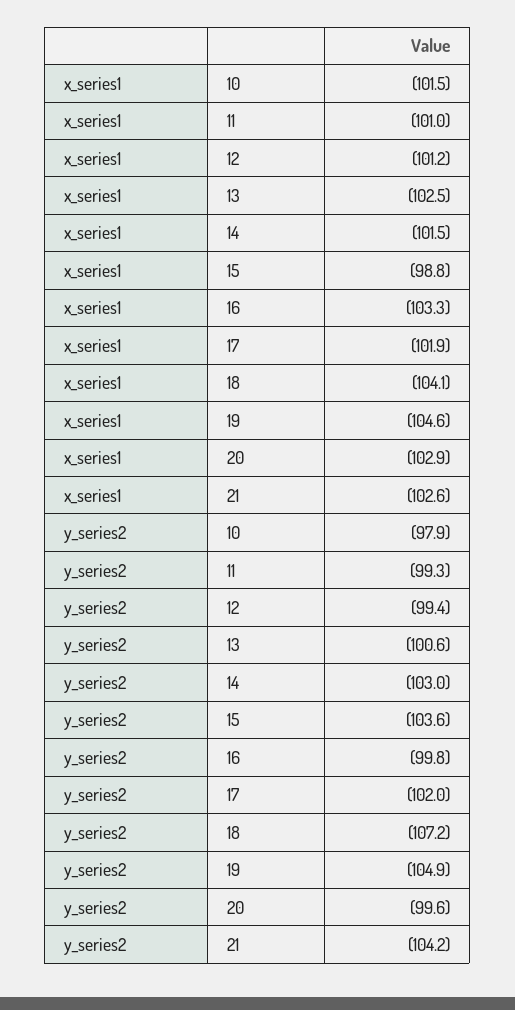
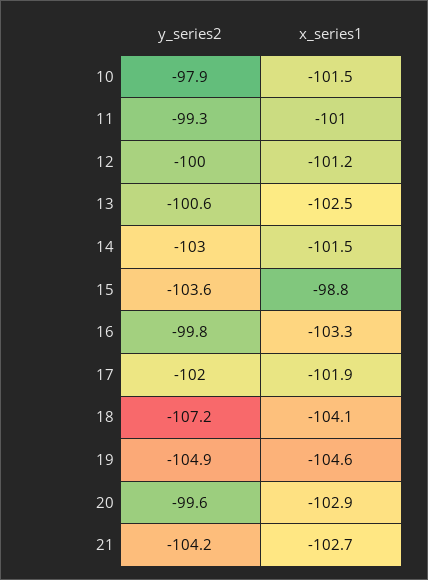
  {
    "x_series1": {
      "10": -101.5,
      "11": -101,
      "12": -101.2,
      "13": -102.5,
      "14": -101.5,
      "15": -98.8,
      "16": -103.3,
      "17": -101.9,
      "18": -104.1,
      "19": -104.6,
      "20": -102.9,
-     "21": -102.6
+     "21": -102.7
    },
    "y_series2": {
      "10": -97.9,
      "11": -99.3,
-     "12": -99.4,
+     "12": -100,
      "13": -100.6,
      "14": -103,
      "15": -103.6,
      "16": -99.8,
      "17": -102,
      "18": -107.2,
      "19": -104.9,
      "20": -99.6,
      "21": -104.2
    }
  }

